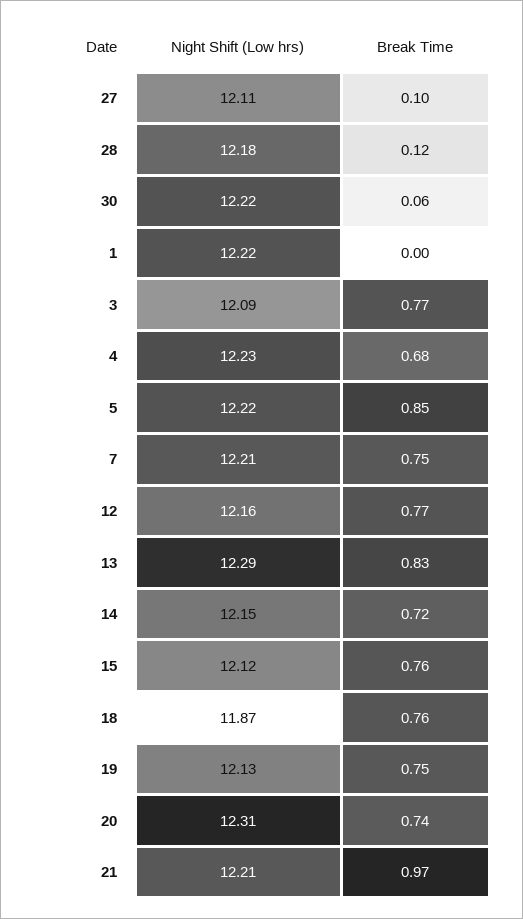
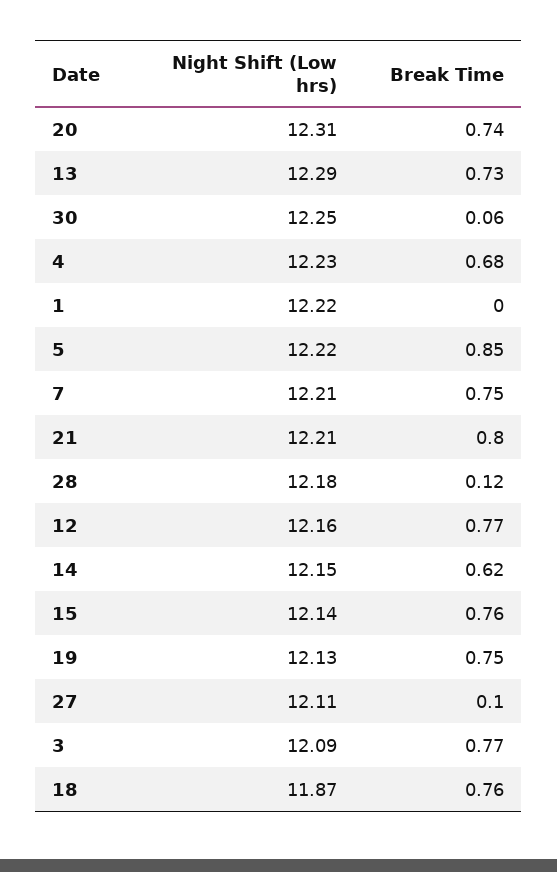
  {
    "Night Shift (Low hrs)": {
      "27": 12.11,
      "28": 12.18,
-     "30": 12.22,
+     "30": 12.25,
      "1": 12.22,
      "3": 12.09,
      "4": 12.23,
      "5": 12.22,
      "7": 12.21,
      "12": 12.16,
      "13": 12.29,
      "14": 12.15,
-     "15": 12.12,
+     "15": 12.14,
      "18": 11.87,
      "19": 12.13,
      "20": 12.31,
      "21": 12.21
    },
    "Break Time": {
      "27": 0.1,
      "28": 0.12,
      "30": 0.06,
      "1": 0,
      "3": 0.77,
      "4": 0.68,
      "5": 0.85,
      "7": 0.75,
      "12": 0.77,
-     "13": 0.83,
+     "13": 0.73,
-     "14": 0.72,
+     "14": 0.62,
      "15": 0.76,
      "18": 0.76,
      "19": 0.75,
      "20": 0.74,
-     "21": 0.97
+     "21": 0.8
    }
  }

